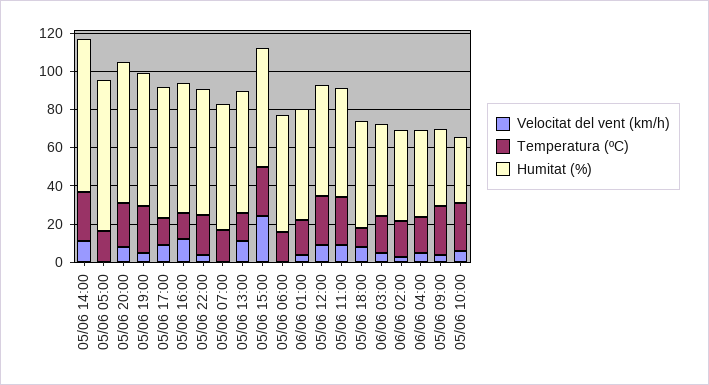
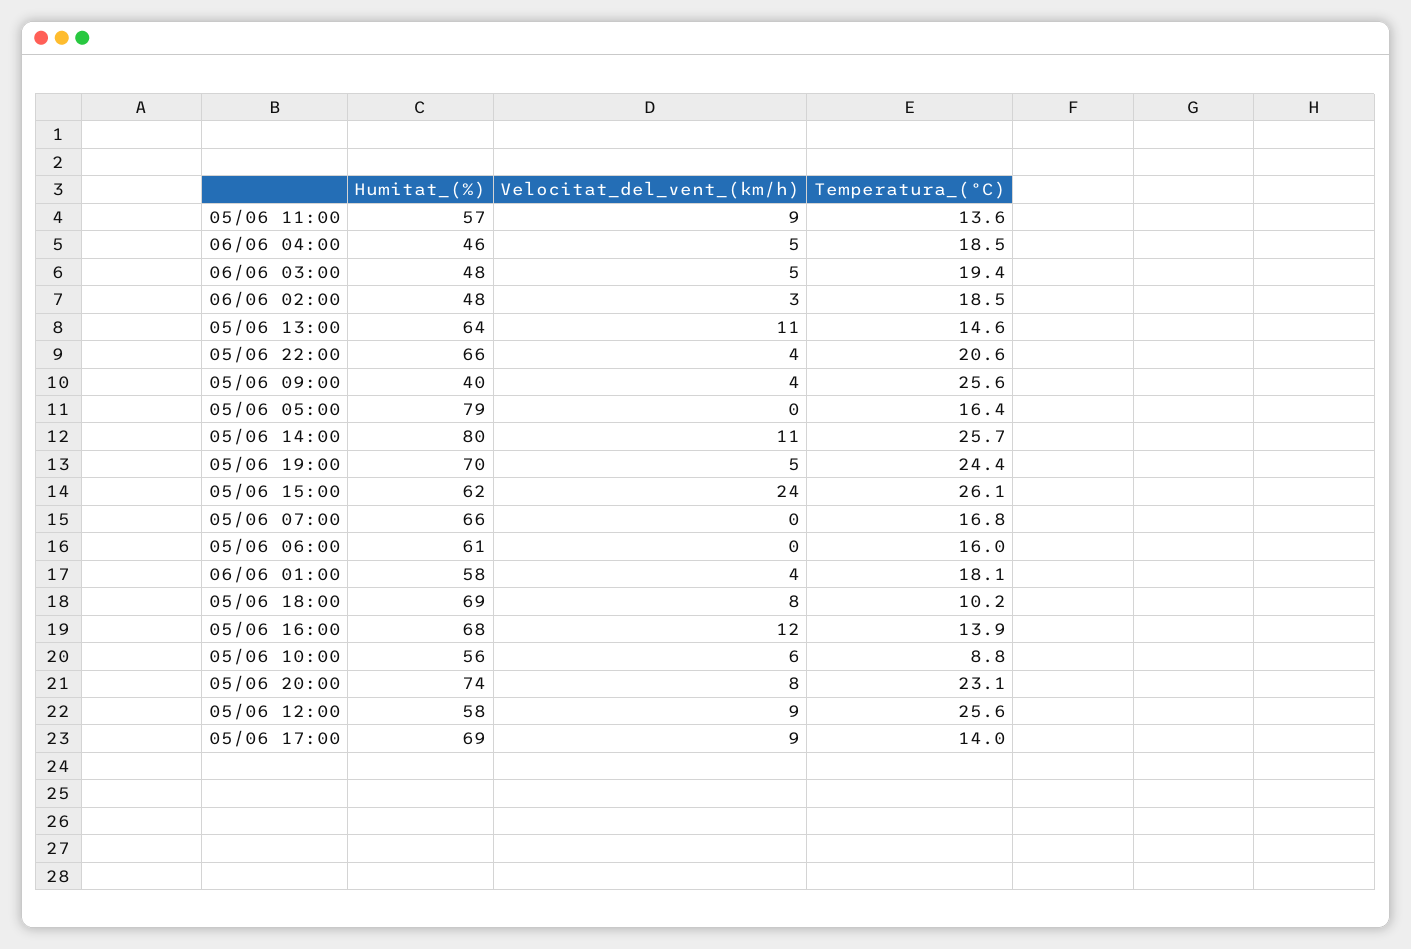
  {
    "Velocitat del vent (km/h)": {
      "05/06 14:00": 11,
      "05/06 05:00": 0,
      "05/06 20:00": 8,
      "05/06 19:00": 5,
      "05/06 17:00": 9,
      "05/06 16:00": 12,
      "05/06 22:00": 4,
      "05/06 07:00": 0,
      "05/06 13:00": 11,
      "05/06 15:00": 24,
      "05/06 06:00": 0,
      "06/06 01:00": 4,
      "05/06 12:00": 9,
      "05/06 11:00": 9,
      "05/06 18:00": 8,
      "06/06 03:00": 5,
      "06/06 02:00": 3,
      "06/06 04:00": 5,
      "05/06 09:00": 4,
      "05/06 10:00": 6
    },
    "Temperatura (ºC)": {
      "05/06 14:00": 25.7,
      "05/06 05:00": 16.4,
      "05/06 20:00": 23.1,
      "05/06 19:00": 24.4,
      "05/06 17:00": 14,
      "05/06 16:00": 13.9,
      "05/06 22:00": 20.6,
      "05/06 07:00": 16.8,
      "05/06 13:00": 14.6,
      "05/06 15:00": 26.1,
      "05/06 06:00": 16,
      "06/06 01:00": 18.1,
      "05/06 12:00": 25.6,
-     "05/06 11:00": 25,
+     "05/06 11:00": 13.6,
      "05/06 18:00": 10.2,
      "06/06 03:00": 19.4,
      "06/06 02:00": 18.5,
      "06/06 04:00": 18.5,
      "05/06 09:00": 25.6,
-     "05/06 10:00": 25
+     "05/06 10:00": 8.8
    },
    "Humitat (%)": {
      "05/06 14:00": 80,
      "05/06 05:00": 79,
      "05/06 20:00": 74,
      "05/06 19:00": 70,
      "05/06 17:00": 69,
      "05/06 16:00": 68,
      "05/06 22:00": 66,
      "05/06 07:00": 66,
      "05/06 13:00": 64,
      "05/06 15:00": 62,
      "05/06 06:00": 61,
      "06/06 01:00": 58,
      "05/06 12:00": 58,
      "05/06 11:00": 57,
-     "05/06 18:00": 55,
+     "05/06 18:00": 69,
      "06/06 03:00": 48,
      "06/06 02:00": 48,
      "06/06 04:00": 46,
      "05/06 09:00": 40,
-     "05/06 10:00": 35
+     "05/06 10:00": 56
    }
  }

